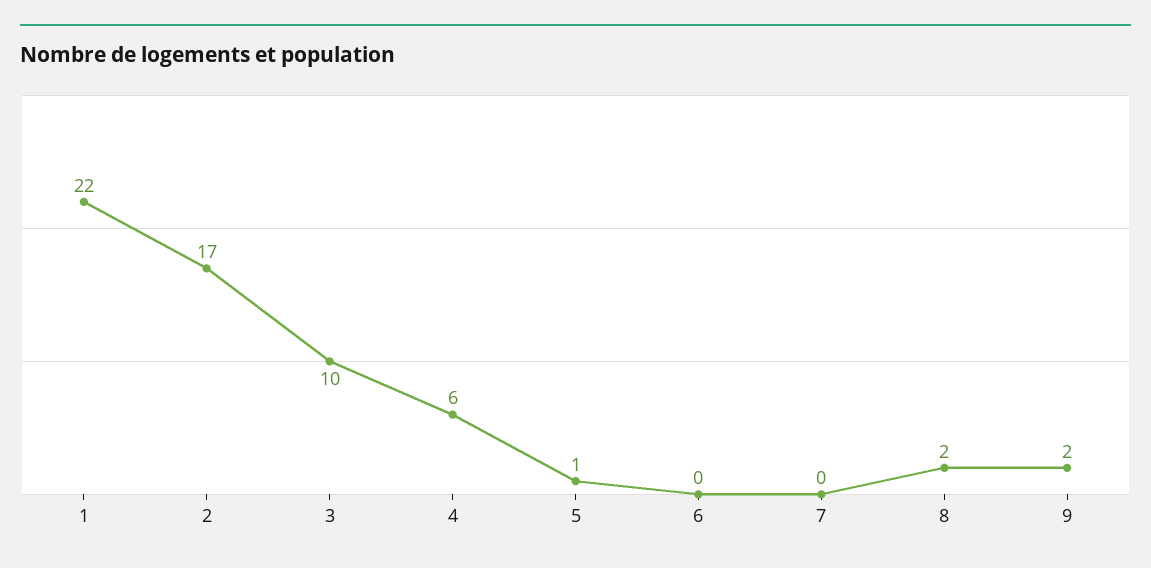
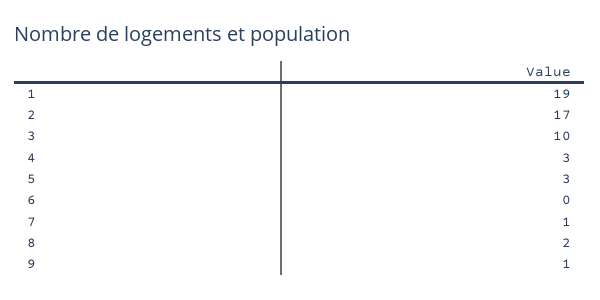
  {
-   "1": 22,
+   "1": 19,
    "2": 17,
    "3": 10,
-   "4": 6,
+   "4": 3,
-   "5": 1,
+   "5": 3,
    "6": 0,
-   "7": 0,
+   "7": 1,
    "8": 2,
-   "9": 2
+   "9": 1
  }

